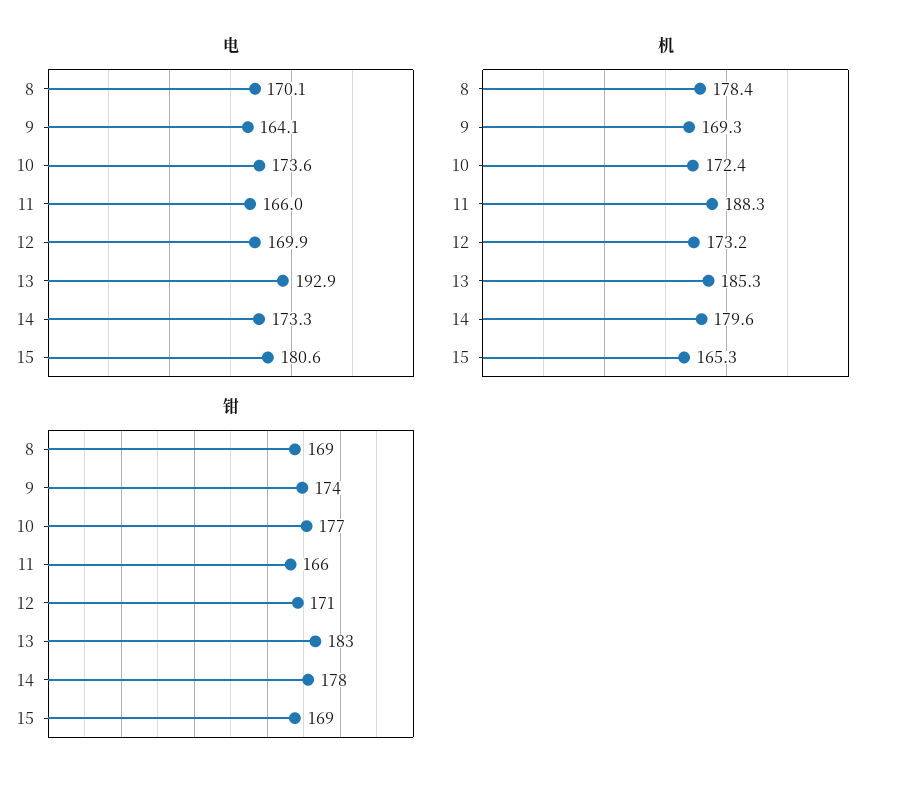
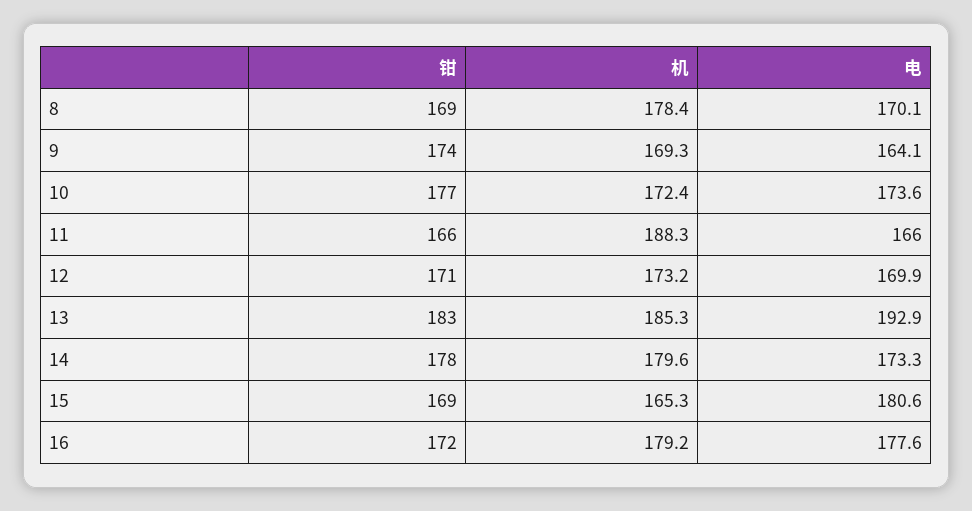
  {
    "电": {
      "8": 170.1,
      "9": 164.1,
      "10": 173.6,
      "11": 166,
      "12": 169.9,
      "13": 192.9,
      "14": 173.3,
-     "15": 180.6
+     "15": 180.6,
+     "16": 177.6
    },
    "机": {
      "8": 178.4,
      "9": 169.3,
      "10": 172.4,
      "11": 188.3,
      "12": 173.2,
      "13": 185.3,
      "14": 179.6,
-     "15": 165.3
+     "15": 165.3,
+     "16": 179.2
    },
    "钳": {
      "8": 169,
      "9": 174,
      "10": 177,
      "11": 166,
      "12": 171,
      "13": 183,
      "14": 178,
-     "15": 169
+     "15": 169,
+     "16": 172
    }
  }

